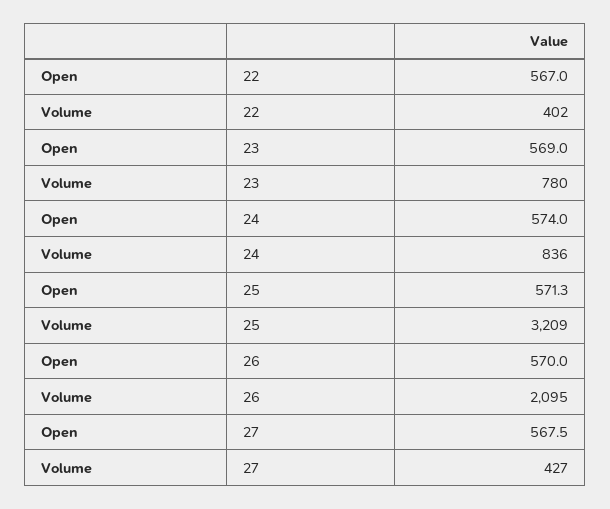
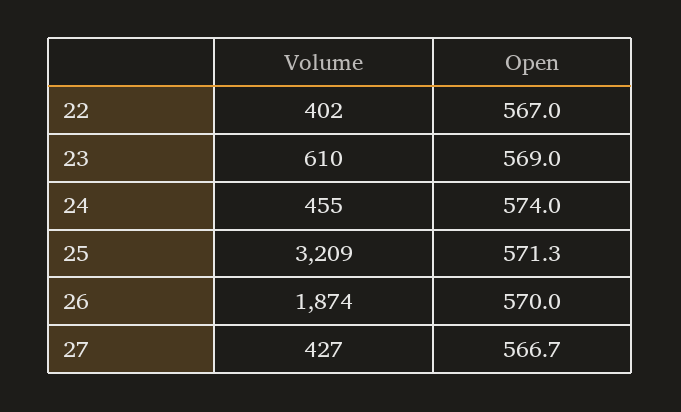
  {
    "Open": {
      "22": 567,
      "23": 569,
      "24": 574,
      "25": 571.3,
      "26": 570,
-     "27": 567.5
+     "27": 566.7
    },
    "Volume": {
      "22": 402,
-     "23": 780,
+     "23": 610,
-     "24": 836,
+     "24": 455,
      "25": 3209,
-     "26": 2095,
+     "26": 1874,
      "27": 427
    }
  }

